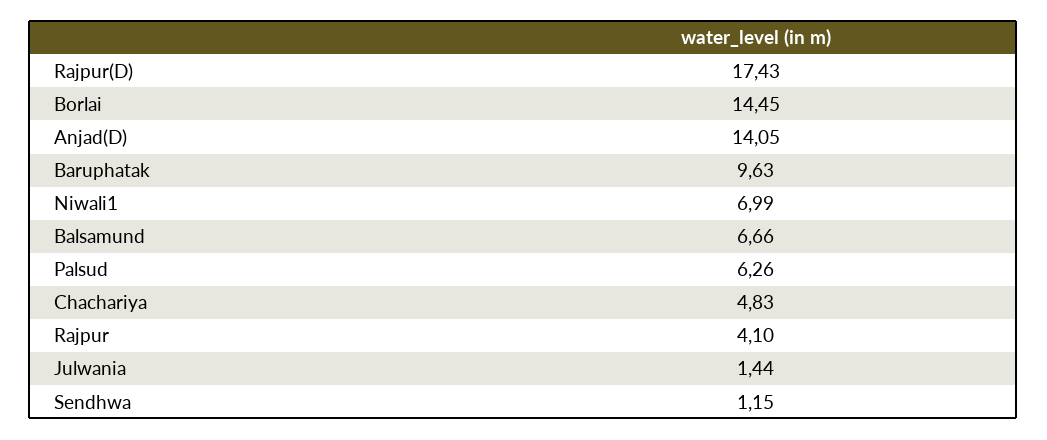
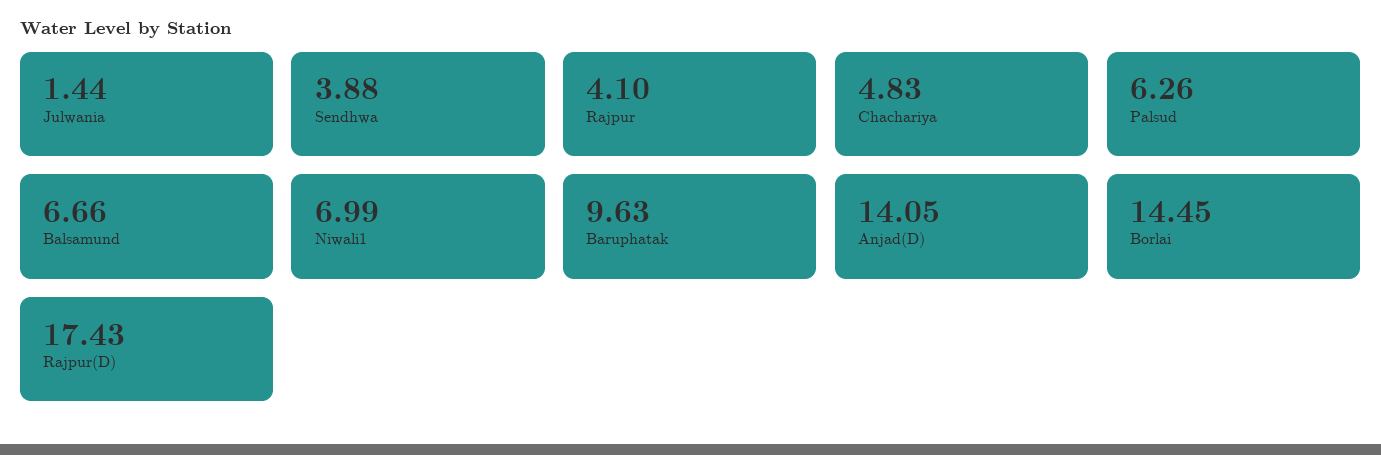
  {
    "Rajpur(D)": 17.43,
    "Borlai": 14.45,
    "Anjad(D)": 14.05,
    "Baruphatak": 9.63,
    "Niwali1": 6.99,
    "Balsamund": 6.66,
    "Palsud": 6.26,
    "Chachariya": 4.83,
    "Rajpur": 4.1,
    "Julwania": 1.44,
-   "Sendhwa": 1.15
+   "Sendhwa": 3.88
  }

